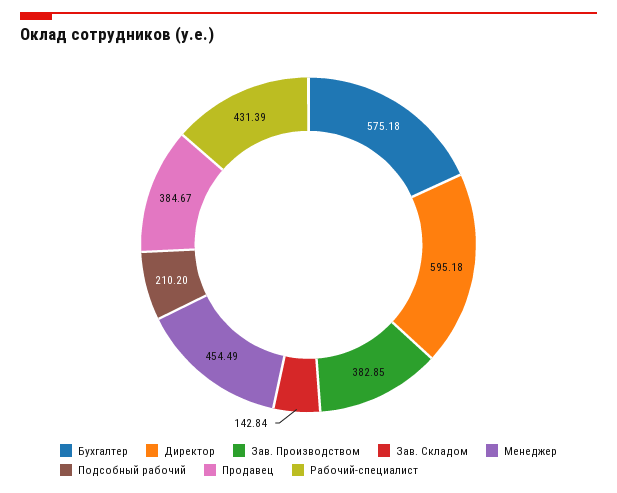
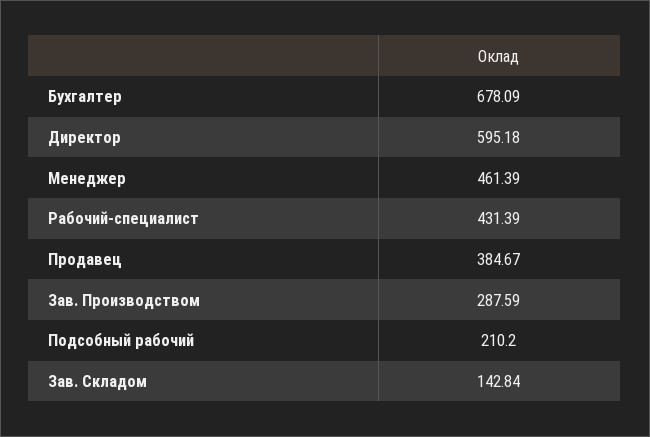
  {
-   "Бухгалтер": 575.18,
+   "Бухгалтер": 678.09,
    "Директор": 595.18,
-   "Зав. Производством": 382.85,
+   "Зав. Производством": 287.59,
    "Зав. Складом": 142.84,
-   "Менеджер": 454.49,
+   "Менеджер": 461.39,
    "Подсобный рабочий": 210.2,
    "Продавец": 384.67,
    "Рабочий-специалист": 431.39
  }

